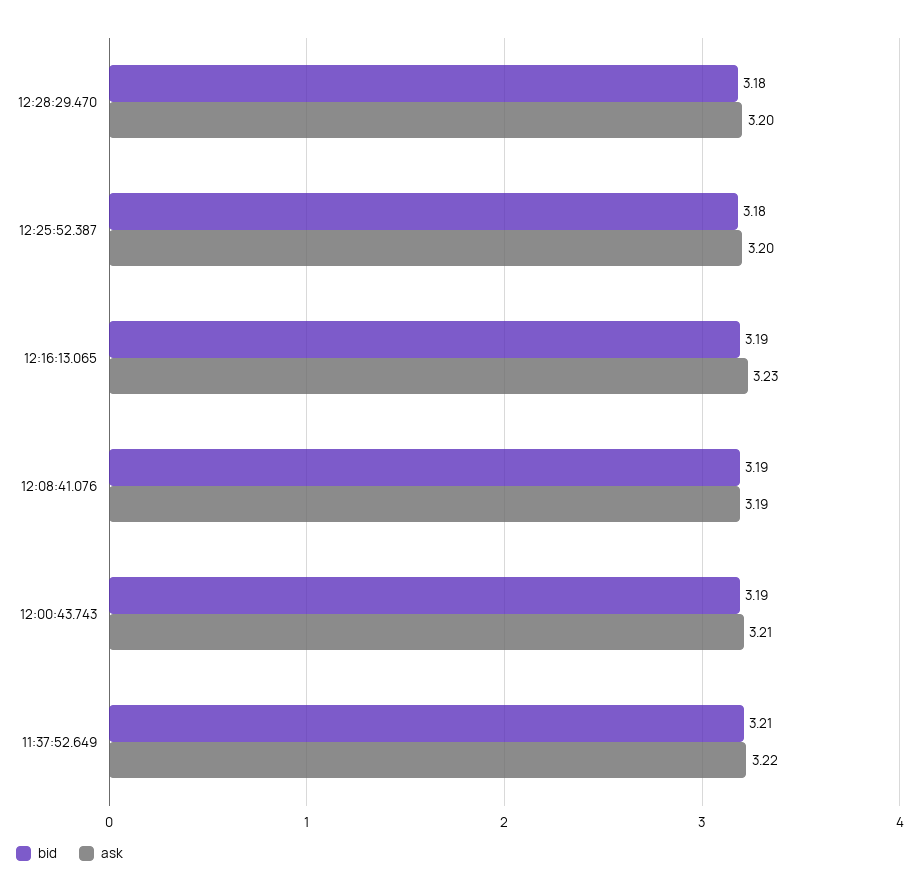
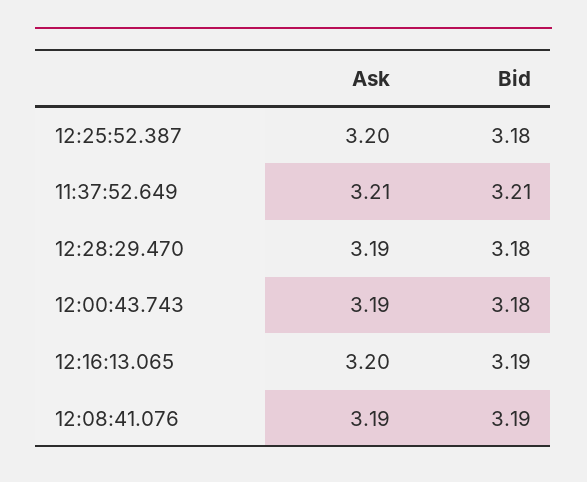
  {
    "bid": {
      "12:28:29.470": 3.18,
      "12:25:52.387": 3.18,
      "12:16:13.065": 3.19,
      "12:08:41.076": 3.19,
-     "12:00:43.743": 3.19,
+     "12:00:43.743": 3.18,
      "11:37:52.649": 3.21
    },
    "ask": {
-     "12:28:29.470": 3.2,
+     "12:28:29.470": 3.19,
      "12:25:52.387": 3.2,
-     "12:16:13.065": 3.23,
+     "12:16:13.065": 3.2,
      "12:08:41.076": 3.19,
-     "12:00:43.743": 3.21,
+     "12:00:43.743": 3.19,
-     "11:37:52.649": 3.22
+     "11:37:52.649": 3.21
    }
  }

